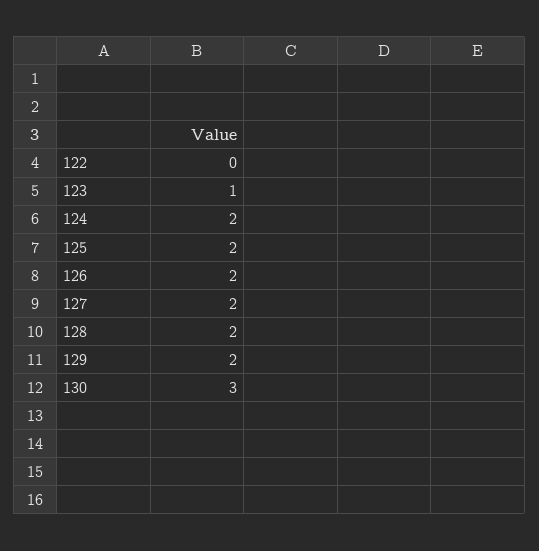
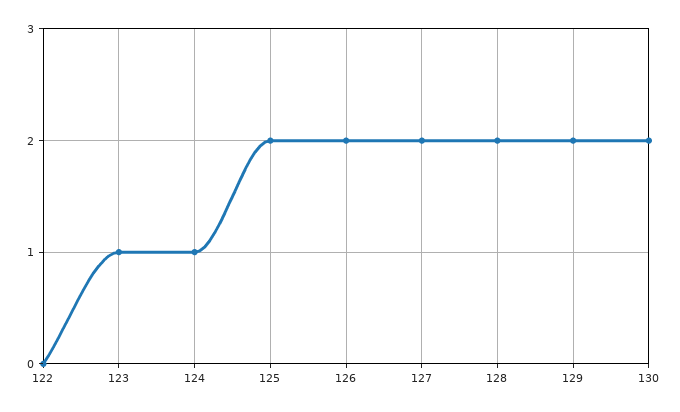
  {
    "122": 0,
    "123": 1,
-   "124": 2,
+   "124": 1,
    "125": 2,
    "126": 2,
    "127": 2,
    "128": 2,
    "129": 2,
-   "130": 3
+   "130": 2
  }

